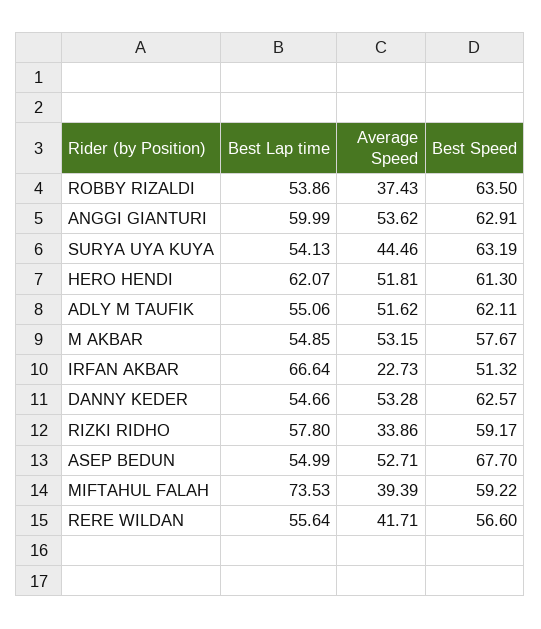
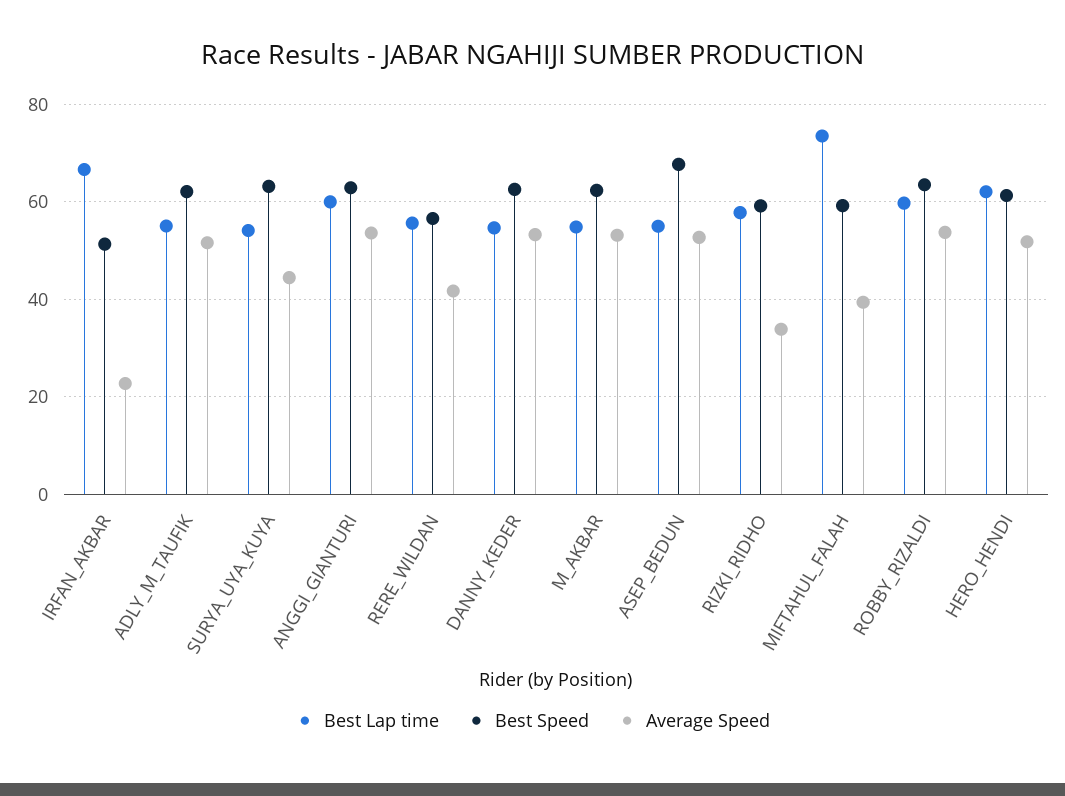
  {
    "Best Lap time": {
-     "ROBBY RIZALDI": 53.86,
+     "ROBBY RIZALDI": 60,
      "ANGGI GIANTURI": 59.99,
      "SURYA UYA KUYA": 54.13,
      "HERO HENDI": 62.07,
      "ADLY M TAUFIK": 55.06,
      "M AKBAR": 54.85,
      "IRFAN AKBAR": 66.64,
      "DANNY KEDER": 54.66,
      "RIZKI RIDHO": 57.8,
      "ASEP BEDUN": 54.99,
      "MIFTAHUL FALAH": 73.53,
      "RERE WILDAN": 55.64
    },
    "Average Speed": {
-     "ROBBY RIZALDI": 37.43,
+     "ROBBY RIZALDI": 54,
      "ANGGI GIANTURI": 53.62,
      "SURYA UYA KUYA": 44.46,
      "HERO HENDI": 51.81,
      "ADLY M TAUFIK": 51.62,
      "M AKBAR": 53.15,
      "IRFAN AKBAR": 22.73,
      "DANNY KEDER": 53.28,
      "RIZKI RIDHO": 33.86,
      "ASEP BEDUN": 52.71,
      "MIFTAHUL FALAH": 39.39,
      "RERE WILDAN": 41.71
    },
    "Best Speed": {
      "ROBBY RIZALDI": 63.5,
      "ANGGI GIANTURI": 62.91,
      "SURYA UYA KUYA": 63.19,
      "HERO HENDI": 61.3,
      "ADLY M TAUFIK": 62.11,
-     "M AKBAR": 57.67,
+     "M AKBAR": 62,
      "IRFAN AKBAR": 51.32,
      "DANNY KEDER": 62.57,
      "RIZKI RIDHO": 59.17,
      "ASEP BEDUN": 67.7,
      "MIFTAHUL FALAH": 59.22,
      "RERE WILDAN": 56.6
    }
  }

